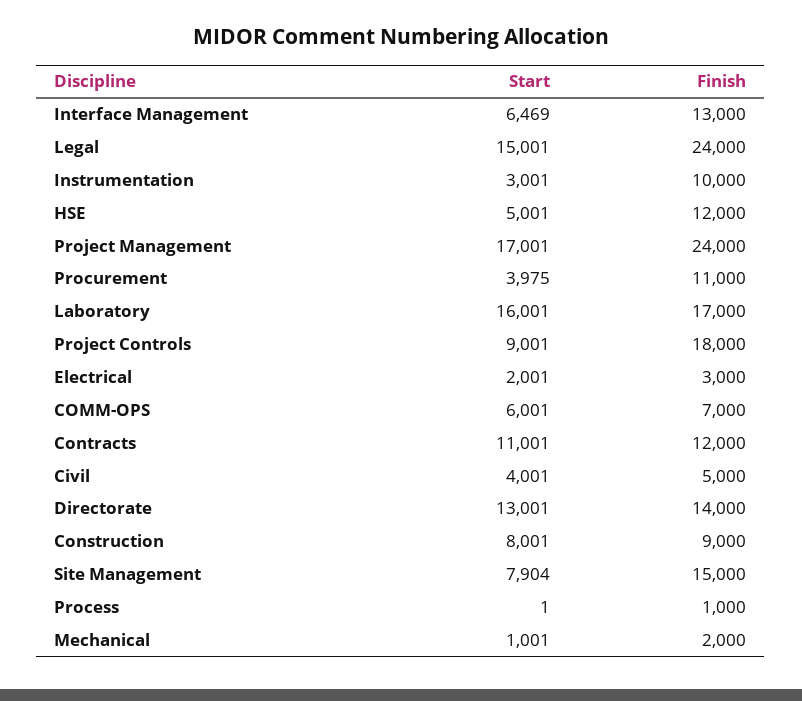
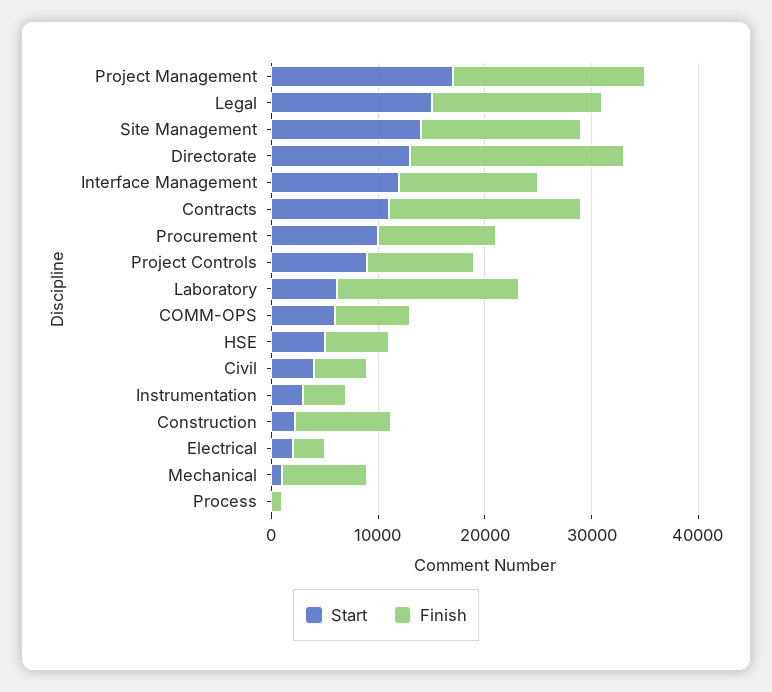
  {
    "Start": {
-     "Interface Management": 6469,
+     "Interface Management": 12000,
      "Legal": 15001,
      "Instrumentation": 3001,
      "HSE": 5001,
      "Project Management": 17001,
-     "Procurement": 3975,
+     "Procurement": 10000,
-     "Laboratory": 16001,
+     "Laboratory": 6000,
      "Project Controls": 9001,
      "Electrical": 2001,
      "COMM-OPS": 6001,
      "Contracts": 11001,
      "Civil": 4001,
      "Directorate": 13001,
-     "Construction": 8001,
+     "Construction": 2000,
-     "Site Management": 7904,
+     "Site Management": 14000,
      "Process": 1,
      "Mechanical": 1001
    },
    "Finish": {
      "Interface Management": 13000,
-     "Legal": 24000,
+     "Legal": 16000,
-     "Instrumentation": 10000,
+     "Instrumentation": 4000,
-     "HSE": 12000,
+     "HSE": 6000,
-     "Project Management": 24000,
+     "Project Management": 18000,
      "Procurement": 11000,
      "Laboratory": 17000,
-     "Project Controls": 18000,
+     "Project Controls": 10000,
      "Electrical": 3000,
      "COMM-OPS": 7000,
-     "Contracts": 12000,
+     "Contracts": 18000,
      "Civil": 5000,
-     "Directorate": 14000,
+     "Directorate": 20000,
      "Construction": 9000,
      "Site Management": 15000,
      "Process": 1000,
-     "Mechanical": 2000
+     "Mechanical": 8000
    }
  }

